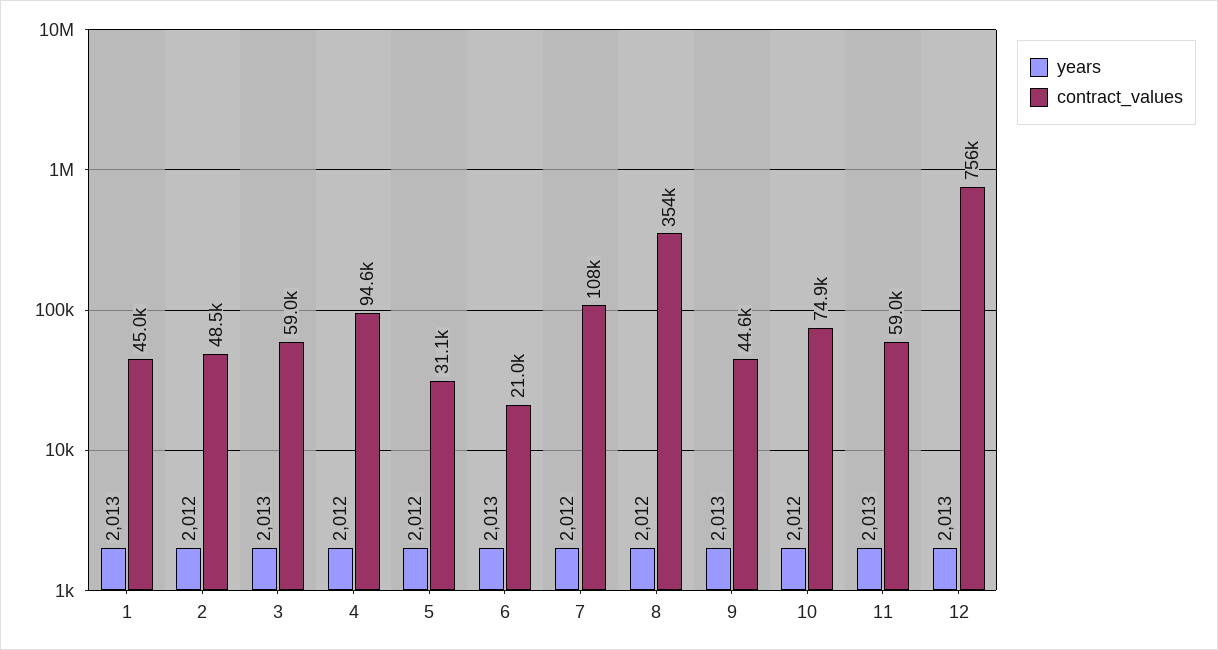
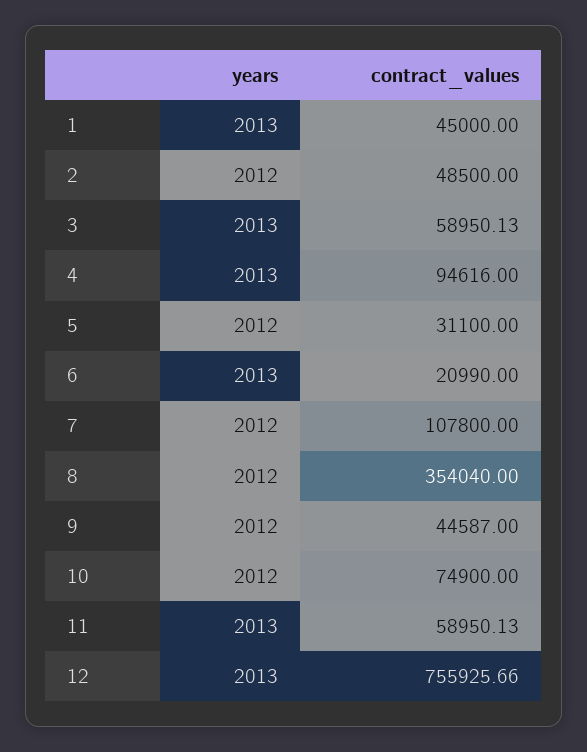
  {
    "years": {
      "1": 2013,
      "2": 2012,
      "3": 2013,
-     "4": 2012,
+     "4": 2013,
      "5": 2012,
      "6": 2013,
      "7": 2012,
      "8": 2012,
-     "9": 2013,
+     "9": 2012,
      "10": 2012,
      "11": 2013,
      "12": 2013
    },
    "contract_values": {
      "1": 45000,
      "2": 48500,
      "3": 58950.13,
      "4": 94616,
      "5": 31100,
      "6": 20990,
      "7": 107800,
      "8": 354040,
      "9": 44587,
      "10": 74900,
      "11": 58950.13,
      "12": 755925.66
    }
  }

